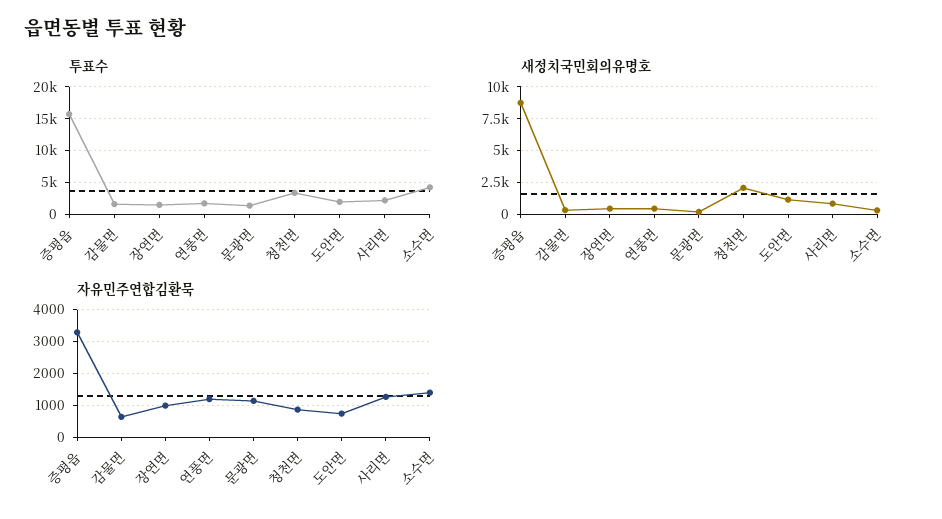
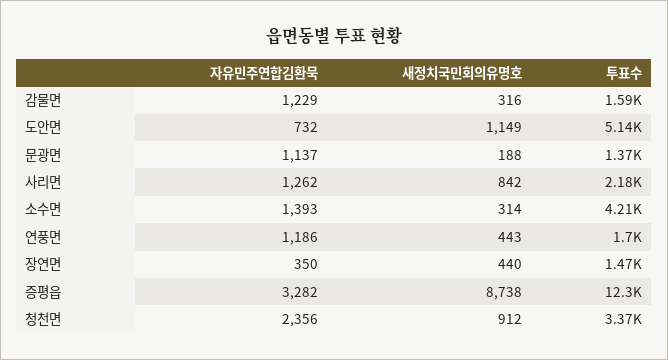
  {
    "투표수": {
-     "증평읍": 16000,
+     "증평읍": 12300,
      "감물면": 1590,
      "장연면": 1470,
      "연풍면": 1700,
      "문광면": 1370,
      "청천면": 3370,
-     "도안면": 2000,
+     "도안면": 5140,
      "사리면": 2180,
      "소수면": 4210
    },
    "새정치국민회의유명호": {
      "증평읍": 8738,
      "감물면": 316,
      "장연면": 440,
      "연풍면": 443,
      "문광면": 188,
-     "청천면": 2000,
+     "청천면": 912,
      "도안면": 1149,
      "사리면": 842,
      "소수면": 314
    },
    "자유민주연합김환묵": {
      "증평읍": 3282,
-     "감물면": 600,
+     "감물면": 1229,
-     "장연면": 1000,
+     "장연면": 350,
      "연풍면": 1186,
      "문광면": 1137,
-     "청천면": 800,
+     "청천면": 2356,
      "도안면": 732,
      "사리면": 1262,
      "소수면": 1393
    }
  }

